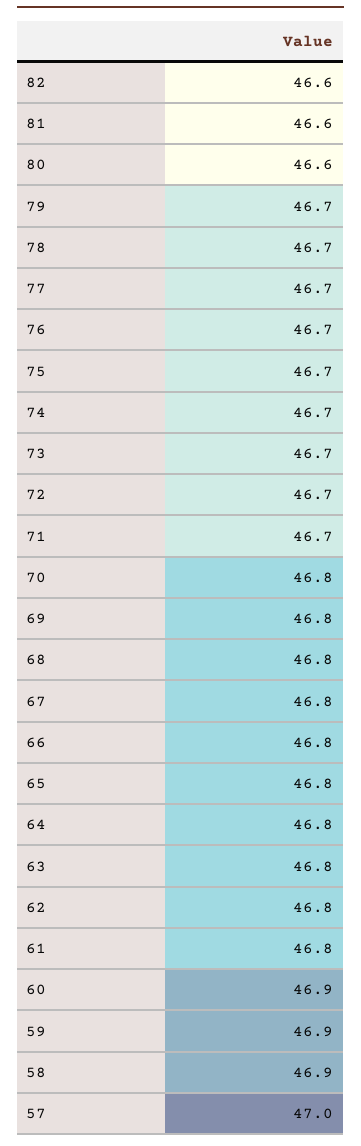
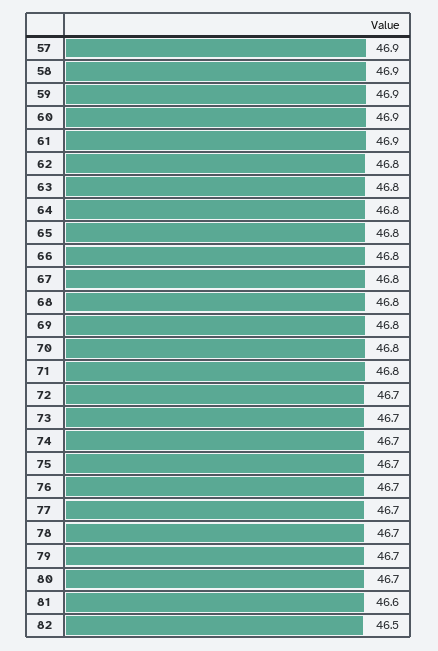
  {
-   "82": 46.6,
+   "82": 46.5,
    "81": 46.6,
-   "80": 46.6,
+   "80": 46.7,
    "79": 46.7,
    "78": 46.7,
    "77": 46.7,
    "76": 46.7,
    "75": 46.7,
    "74": 46.7,
    "73": 46.7,
    "72": 46.7,
-   "71": 46.7,
+   "71": 46.8,
    "70": 46.8,
    "69": 46.8,
    "68": 46.8,
    "67": 46.8,
    "66": 46.8,
    "65": 46.8,
    "64": 46.8,
    "63": 46.8,
    "62": 46.8,
-   "61": 46.8,
+   "61": 46.9,
    "60": 46.9,
    "59": 46.9,
    "58": 46.9,
-   "57": 47
+   "57": 46.9
  }

